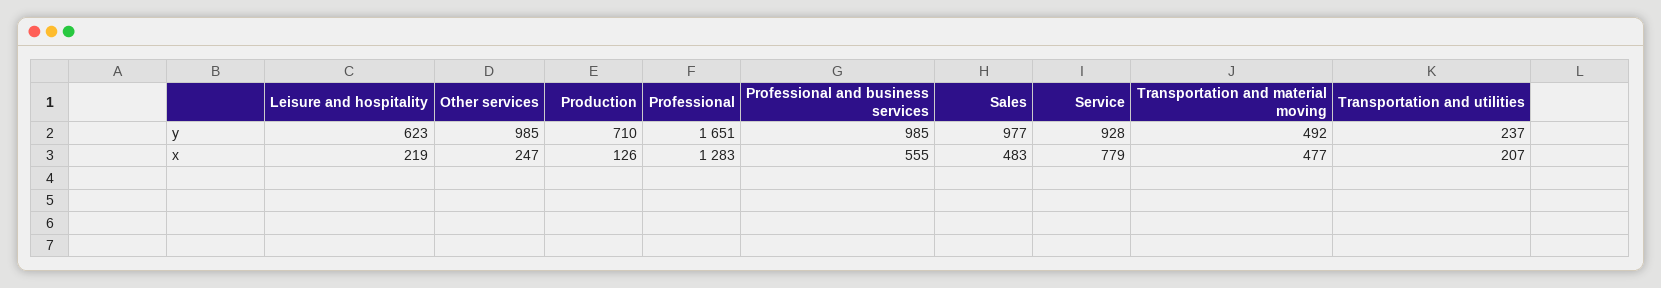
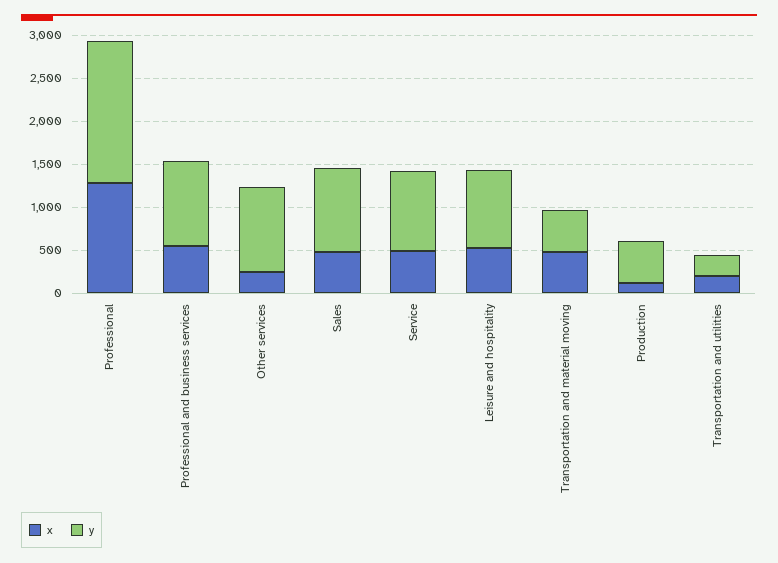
  {
    "y": {
-     "Leisure and hospitality": 623,
+     "Leisure and hospitality": 900,
      "Other services": 985,
-     "Production": 710,
+     "Production": 500,
      "Professional": 1651,
      "Professional and business services": 985,
      "Sales": 977,
      "Service": 928,
      "Transportation and material moving": 492,
      "Transportation and utilities": 237
    },
    "x": {
-     "Leisure and hospitality": 219,
+     "Leisure and hospitality": 500,
      "Other services": 247,
      "Production": 126,
      "Professional": 1283,
      "Professional and business services": 555,
      "Sales": 483,
-     "Service": 779,
+     "Service": 500,
      "Transportation and material moving": 477,
      "Transportation and utilities": 207
    }
  }

